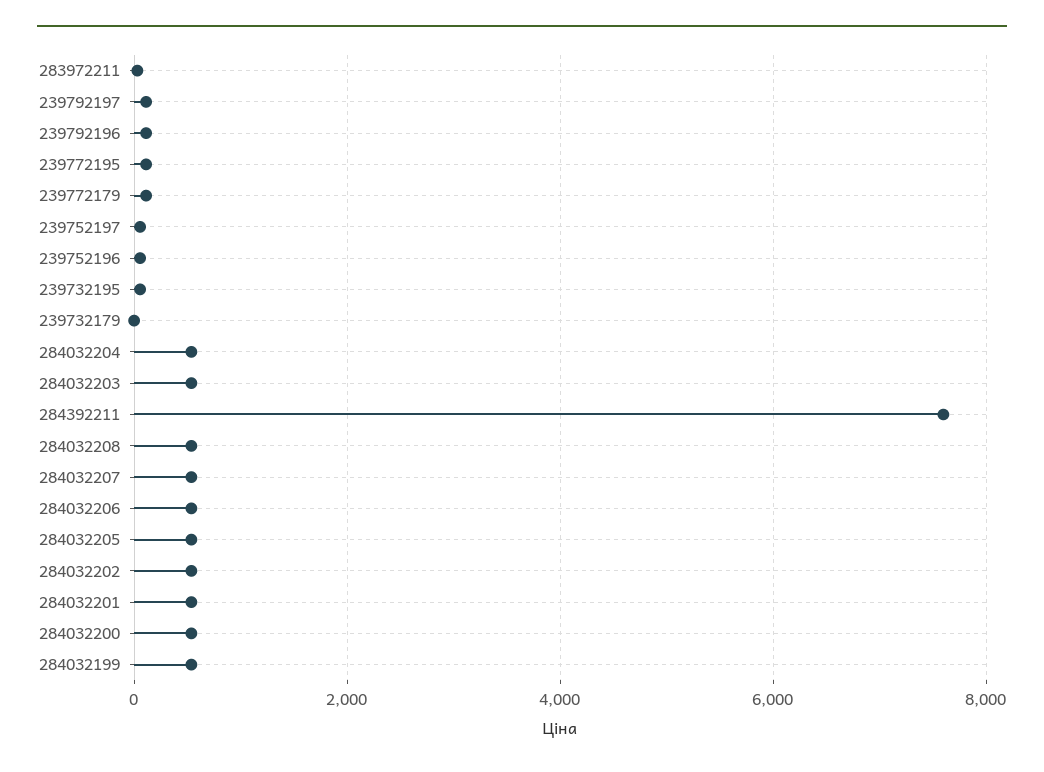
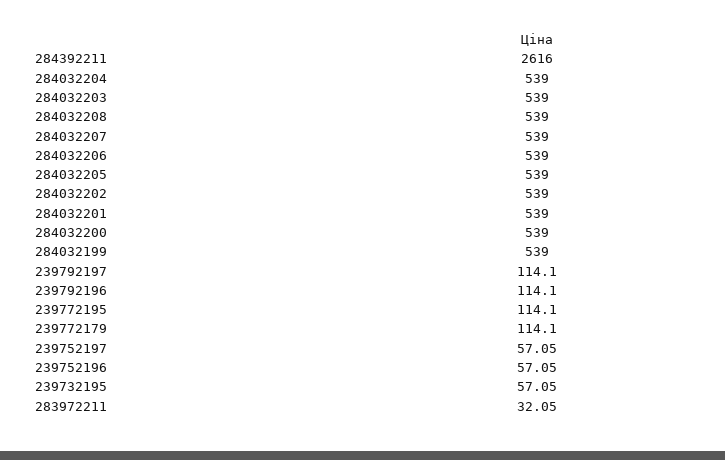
  {
    "283972211": 32.05,
    "239792197": 114.1,
    "239792196": 114.1,
    "239772195": 114.1,
    "239772179": 114.1,
    "239752197": 57.05,
    "239752196": 57.05,
    "239732195": 57.05,
-   "239732179": 0,
    "284032204": 539,
    "284032203": 539,
-   "284392211": 7600,
+   "284392211": 2616,
    "284032208": 539,
    "284032207": 539,
    "284032206": 539,
    "284032205": 539,
    "284032202": 539,
    "284032201": 539,
    "284032200": 539,
    "284032199": 539
  }

